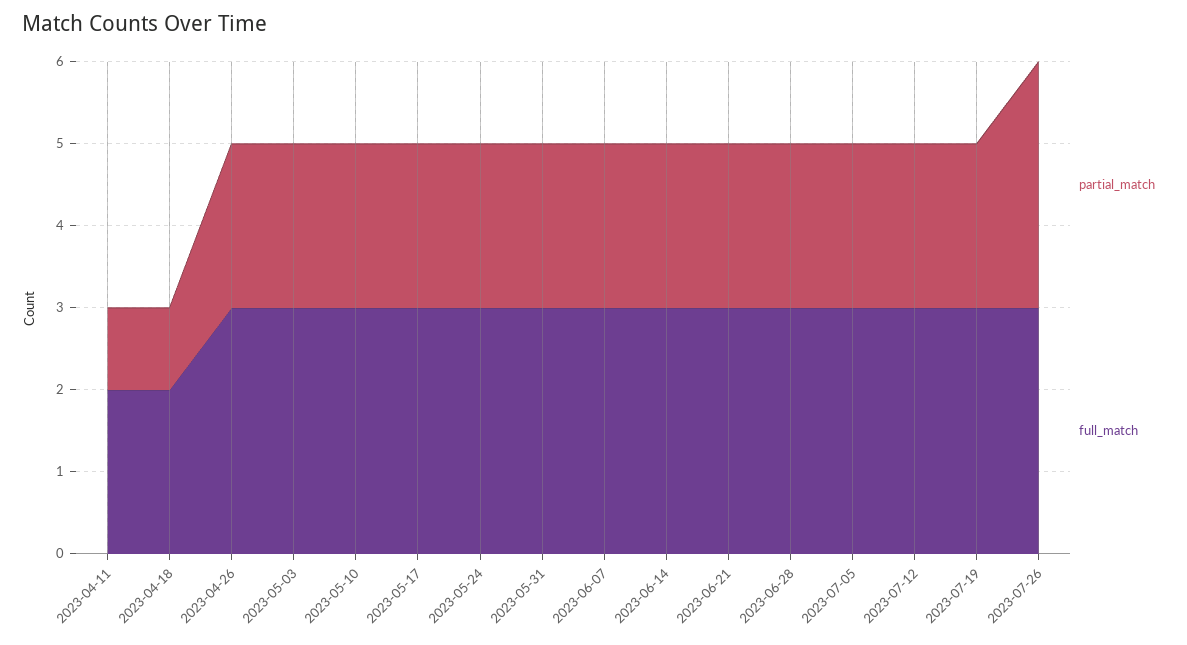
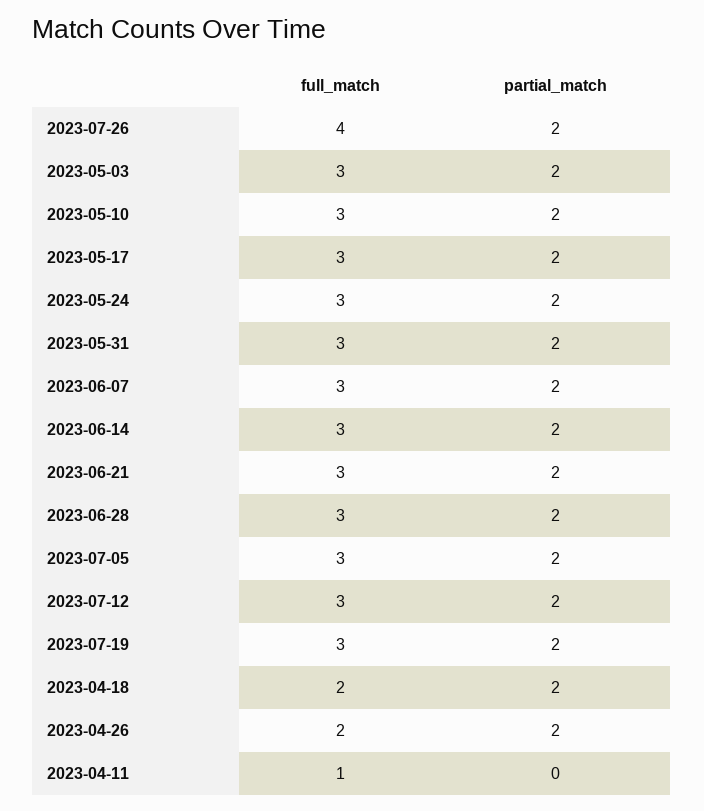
  {
    "partial_match": {
-     "2023-04-11": 1,
+     "2023-04-11": 0,
-     "2023-04-18": 1,
+     "2023-04-18": 2,
      "2023-04-26": 2,
      "2023-05-03": 2,
      "2023-05-10": 2,
      "2023-05-17": 2,
      "2023-05-24": 2,
      "2023-05-31": 2,
      "2023-06-07": 2,
      "2023-06-14": 2,
      "2023-06-21": 2,
      "2023-06-28": 2,
      "2023-07-05": 2,
      "2023-07-12": 2,
      "2023-07-19": 2,
-     "2023-07-26": 3
+     "2023-07-26": 2
    },
    "full_match": {
-     "2023-04-11": 2,
+     "2023-04-11": 1,
      "2023-04-18": 2,
-     "2023-04-26": 3,
+     "2023-04-26": 2,
      "2023-05-03": 3,
      "2023-05-10": 3,
      "2023-05-17": 3,
      "2023-05-24": 3,
      "2023-05-31": 3,
      "2023-06-07": 3,
      "2023-06-14": 3,
      "2023-06-21": 3,
      "2023-06-28": 3,
      "2023-07-05": 3,
      "2023-07-12": 3,
      "2023-07-19": 3,
-     "2023-07-26": 3
+     "2023-07-26": 4
    }
  }

